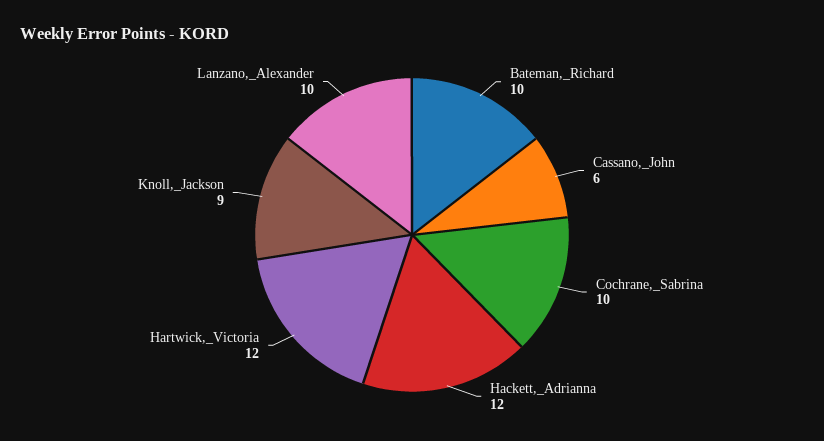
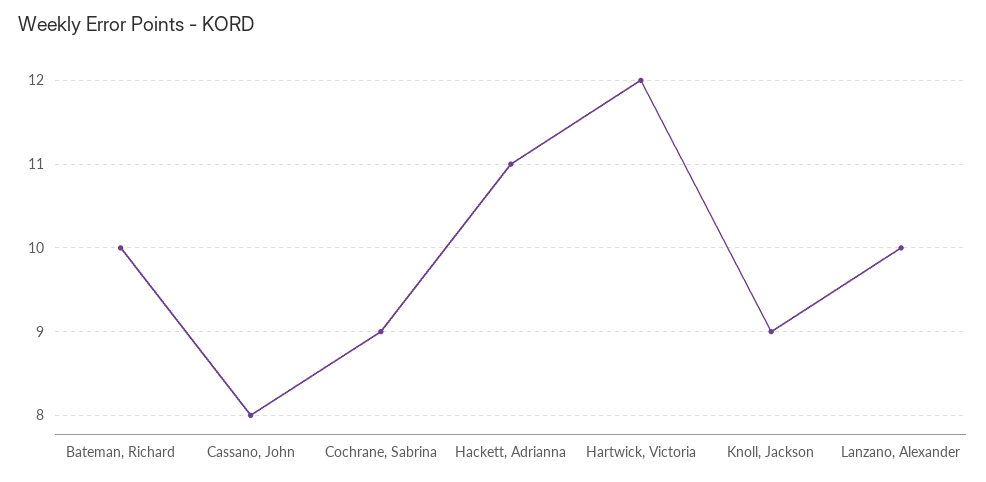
  {
    "Bateman,_Richard": 10,
-   "Cassano,_John": 6,
+   "Cassano,_John": 8,
-   "Cochrane,_Sabrina": 10,
+   "Cochrane,_Sabrina": 9,
-   "Hackett,_Adrianna": 12,
+   "Hackett,_Adrianna": 11,
    "Hartwick,_Victoria": 12,
    "Knoll,_Jackson": 9,
    "Lanzano,_Alexander": 10
  }

